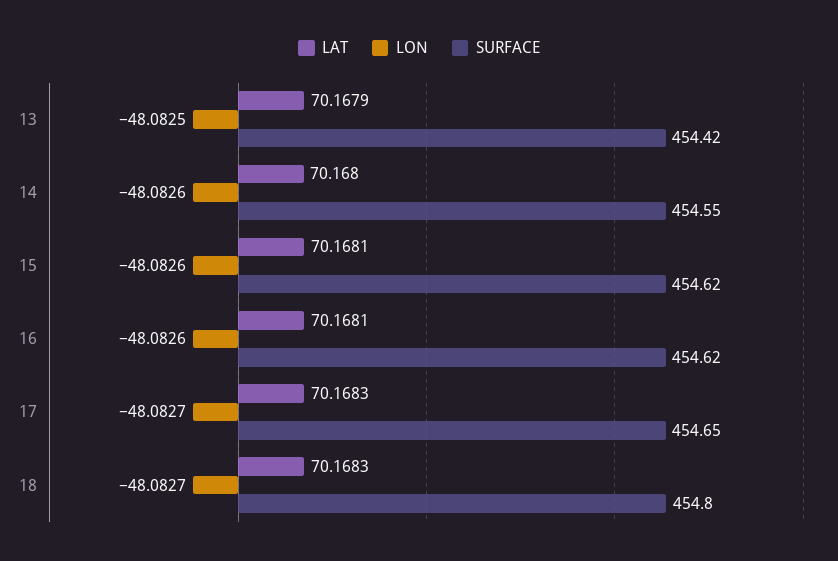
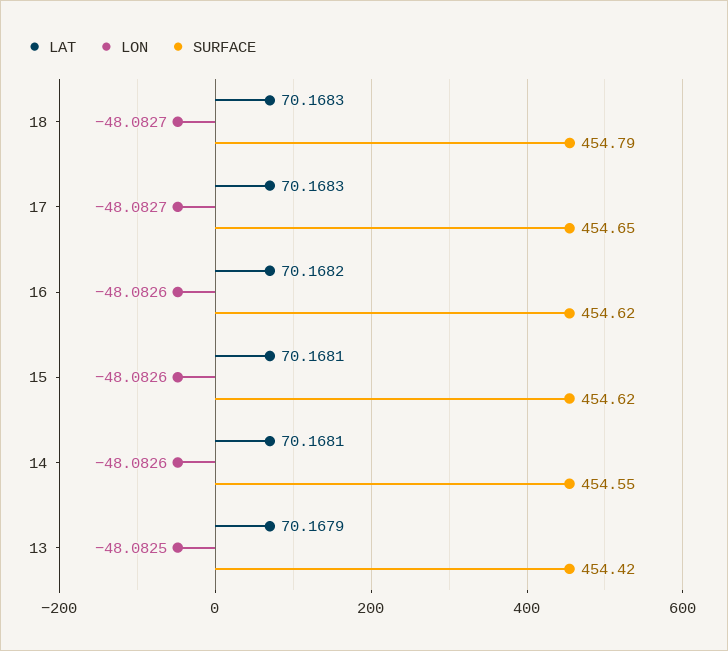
  {
    "LAT": {
      "13": 70.1679,
-     "14": 70.168,
+     "14": 70.1681,
      "15": 70.1681,
-     "16": 70.1681,
+     "16": 70.1682,
      "17": 70.1683,
      "18": 70.1683
    },
    "LON": {
      "13": -48.0825,
      "14": -48.0826,
      "15": -48.0826,
      "16": -48.0826,
      "17": -48.0827,
      "18": -48.0827
    },
    "SURFACE": {
      "13": 454.42,
      "14": 454.55,
      "15": 454.62,
      "16": 454.62,
      "17": 454.65,
-     "18": 454.8
+     "18": 454.79
    }
  }

